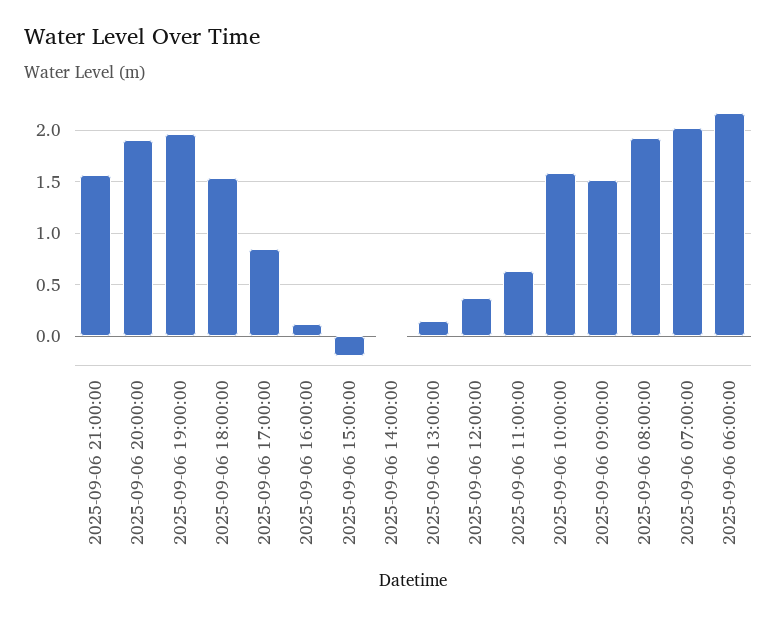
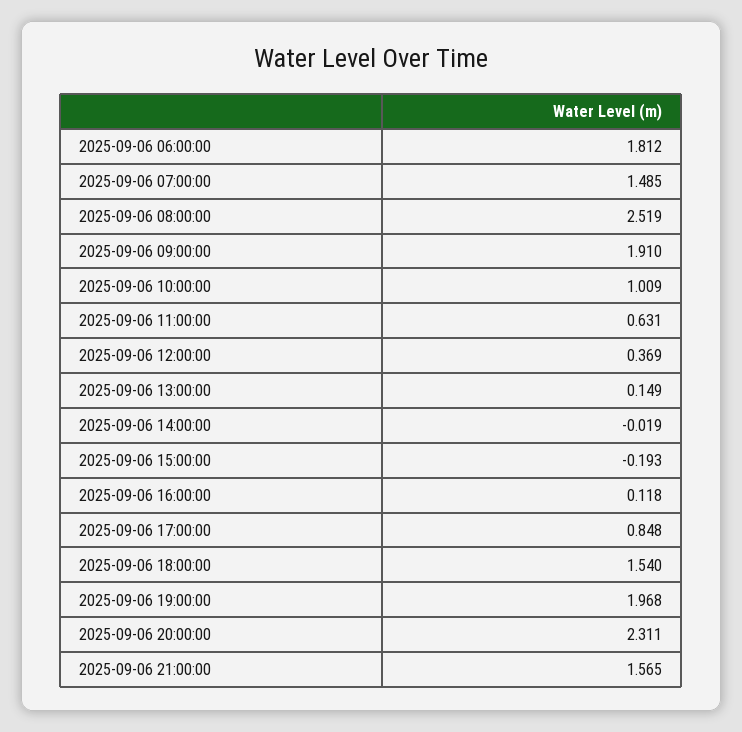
  {
    "2025-09-06 21:00:00": 1.565,
-   "2025-09-06 20:00:00": 1.9,
+   "2025-09-06 20:00:00": 2.311,
    "2025-09-06 19:00:00": 1.968,
    "2025-09-06 18:00:00": 1.54,
    "2025-09-06 17:00:00": 0.848,
    "2025-09-06 16:00:00": 0.118,
    "2025-09-06 15:00:00": -0.193,
    "2025-09-06 14:00:00": -0.019,
    "2025-09-06 13:00:00": 0.149,
    "2025-09-06 12:00:00": 0.369,
    "2025-09-06 11:00:00": 0.631,
-   "2025-09-06 10:00:00": 1.6,
+   "2025-09-06 10:00:00": 1.009,
-   "2025-09-06 09:00:00": 1.5,
+   "2025-09-06 09:00:00": 1.91,
-   "2025-09-06 08:00:00": 1.9,
+   "2025-09-06 08:00:00": 2.519,
-   "2025-09-06 07:00:00": 2,
+   "2025-09-06 07:00:00": 1.485,
-   "2025-09-06 06:00:00": 2.2
+   "2025-09-06 06:00:00": 1.812
  }

